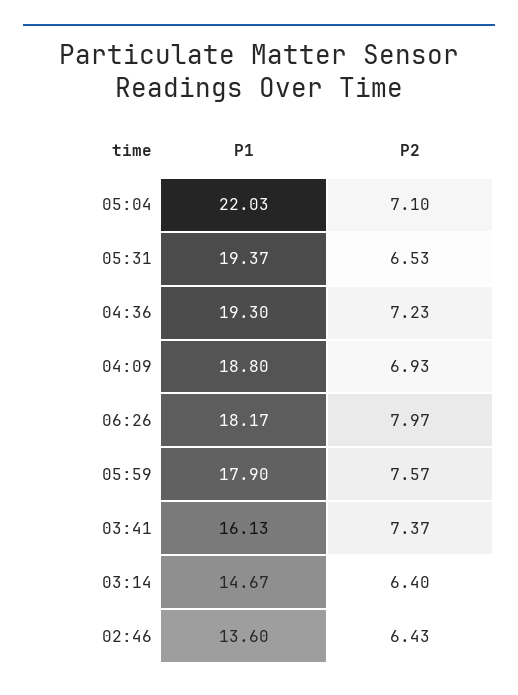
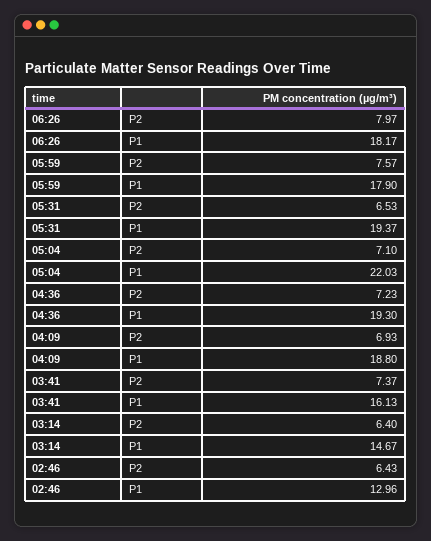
  {
    "P1": {
      "05:04": 22.03,
      "05:31": 19.37,
      "04:36": 19.3,
      "04:09": 18.8,
      "06:26": 18.17,
      "05:59": 17.9,
      "03:41": 16.13,
      "03:14": 14.67,
-     "02:46": 13.6
+     "02:46": 12.96
    },
    "P2": {
      "05:04": 7.1,
      "05:31": 6.53,
      "04:36": 7.23,
      "04:09": 6.93,
      "06:26": 7.97,
      "05:59": 7.57,
      "03:41": 7.37,
      "03:14": 6.4,
      "02:46": 6.43
    }
  }

